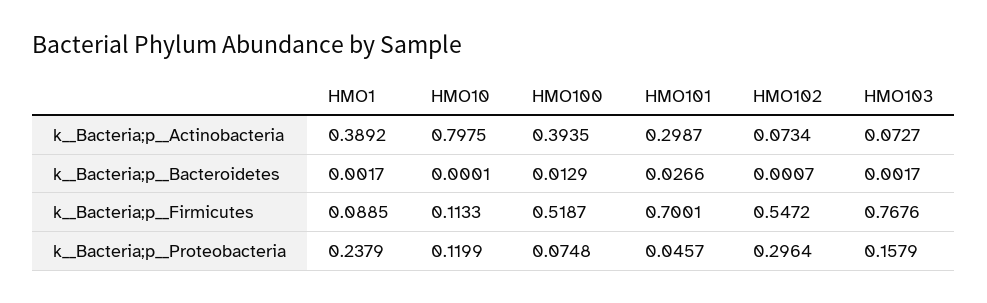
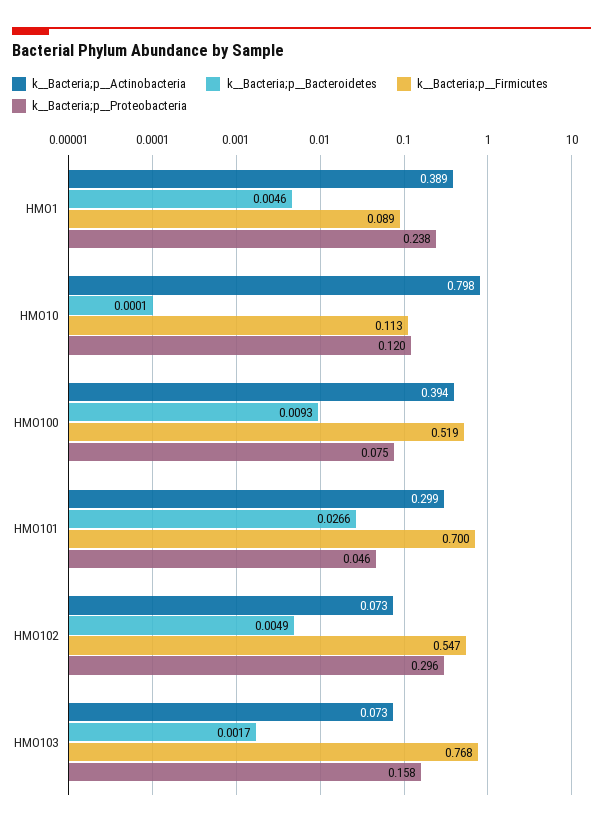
  {
    "k__Bacteria;p__Actinobacteria": {
      "HMO1": 0.3892,
      "HMO10": 0.7975,
      "HMO100": 0.3935,
      "HMO101": 0.2987,
      "HMO102": 0.0734,
      "HMO103": 0.0727
    },
    "k__Bacteria;p__Bacteroidetes": {
-     "HMO1": 0.0017,
+     "HMO1": 0.0046,
      "HMO10": 0.0001,
-     "HMO100": 0.0129,
+     "HMO100": 0.0093,
      "HMO101": 0.0266,
-     "HMO102": 0.0007,
+     "HMO102": 0.0049,
      "HMO103": 0.0017
    },
    "k__Bacteria;p__Firmicutes": {
      "HMO1": 0.0885,
      "HMO10": 0.1133,
      "HMO100": 0.5187,
      "HMO101": 0.7001,
      "HMO102": 0.5472,
      "HMO103": 0.7676
    },
    "k__Bacteria;p__Proteobacteria": {
      "HMO1": 0.2379,
      "HMO10": 0.1199,
      "HMO100": 0.0748,
      "HMO101": 0.0457,
      "HMO102": 0.2964,
      "HMO103": 0.1579
    }
  }

